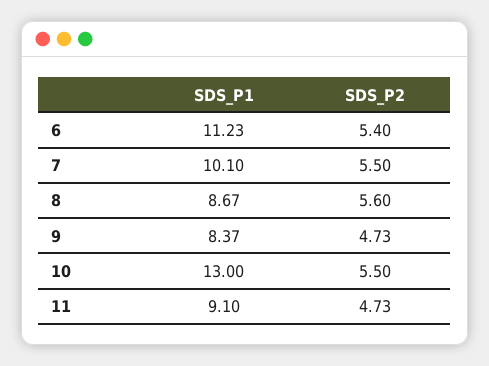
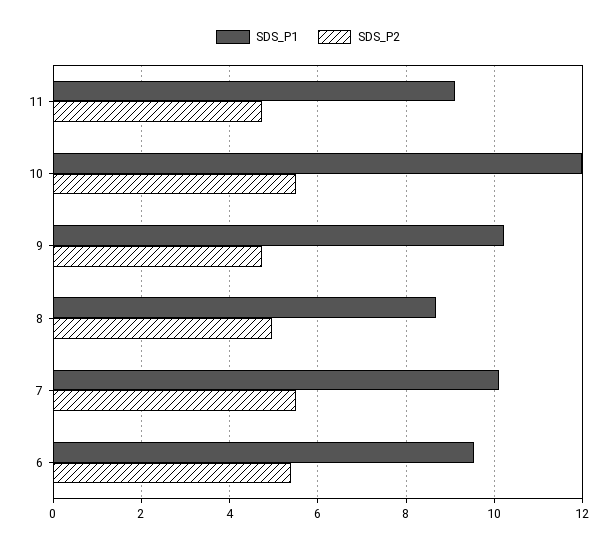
  {
    "SDS_P1": {
-     "6": 11.23,
+     "6": 9.6,
      "7": 10.1,
      "8": 8.67,
-     "9": 8.37,
+     "9": 10.2,
-     "10": 13,
+     "10": 12,
      "11": 9.1
    },
    "SDS_P2": {
      "6": 5.4,
      "7": 5.5,
-     "8": 5.6,
+     "8": 5,
      "9": 4.73,
      "10": 5.5,
      "11": 4.73
    }
  }

